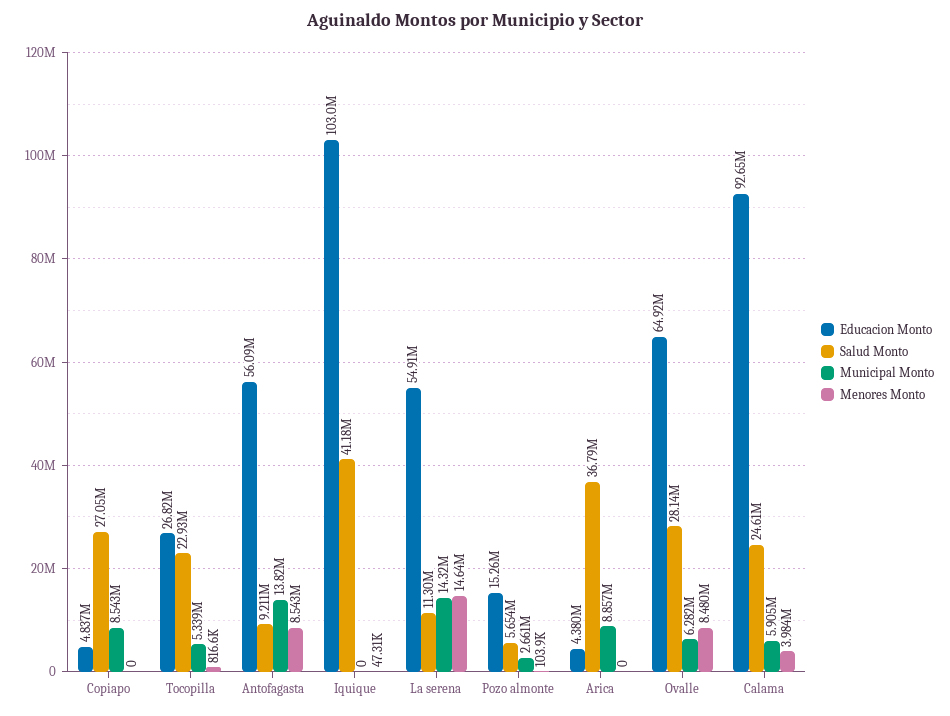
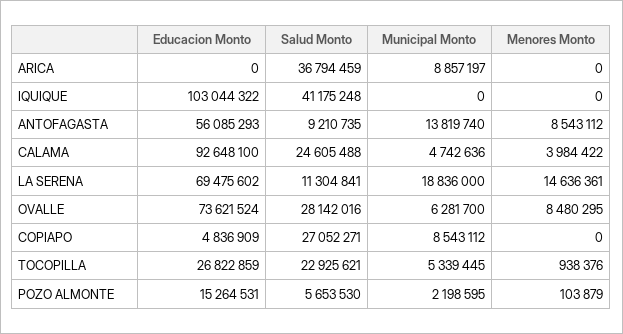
  {
    "Educacion Monto": {
      "Copiapo": 4836909,
      "Tocopilla": 26822859,
      "Antofagasta": 56085293,
      "Iquique": 103044322,
-     "La serena": 54910000,
+     "La serena": 69475602,
      "Pozo almonte": 15264531,
-     "Arica": 4380000,
+     "Arica": 0,
-     "Ovalle": 64920000,
+     "Ovalle": 73621524,
      "Calama": 92648100
    },
    "Salud Monto": {
      "Copiapo": 27052271,
      "Tocopilla": 22925621,
      "Antofagasta": 9210735,
      "Iquique": 41175248,
      "La serena": 11304841,
      "Pozo almonte": 5653530,
      "Arica": 36794459,
      "Ovalle": 28142016,
      "Calama": 24605488
    },
    "Municipal Monto": {
      "Copiapo": 8543112,
      "Tocopilla": 5339445,
      "Antofagasta": 13819740,
      "Iquique": 0,
-     "La serena": 14320000,
+     "La serena": 18836000,
-     "Pozo almonte": 2661000,
+     "Pozo almonte": 2198595,
      "Arica": 8857197,
      "Ovalle": 6281700,
-     "Calama": 5905000
+     "Calama": 4742636
    },
    "Menores Monto": {
      "Copiapo": 0,
-     "Tocopilla": 816600,
+     "Tocopilla": 938376,
      "Antofagasta": 8543112,
-     "Iquique": 47310,
+     "Iquique": 0,
      "La serena": 14636361,
      "Pozo almonte": 103879,
      "Arica": 0,
      "Ovalle": 8480295,
      "Calama": 3984422
    }
  }

